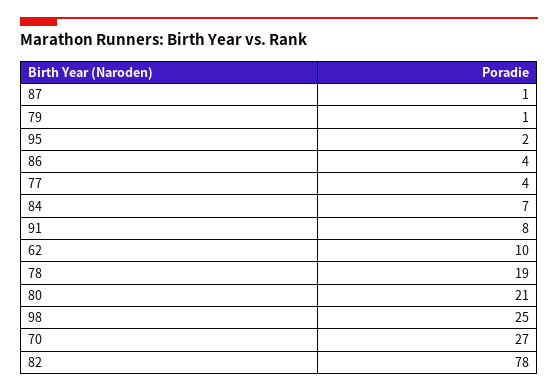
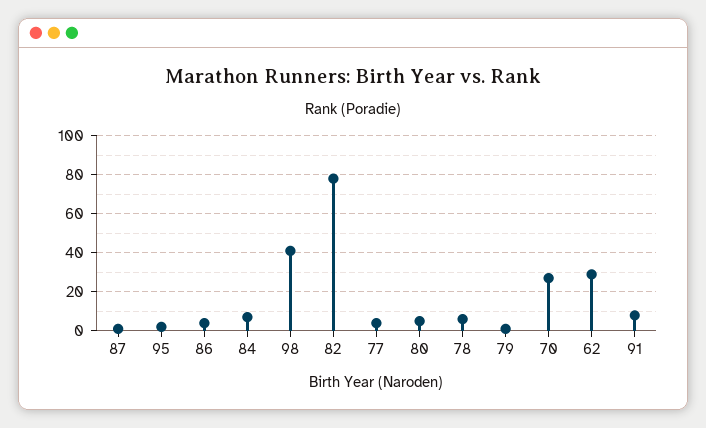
  {
    "87": 1,
    "79": 1,
    "95": 2,
    "86": 4,
    "77": 4,
    "84": 7,
    "91": 8,
-   "62": 10,
+   "62": 30,
-   "78": 19,
+   "78": 5,
-   "80": 21,
+   "80": 5,
-   "98": 25,
+   "98": 40,
    "70": 27,
    "82": 78
  }

